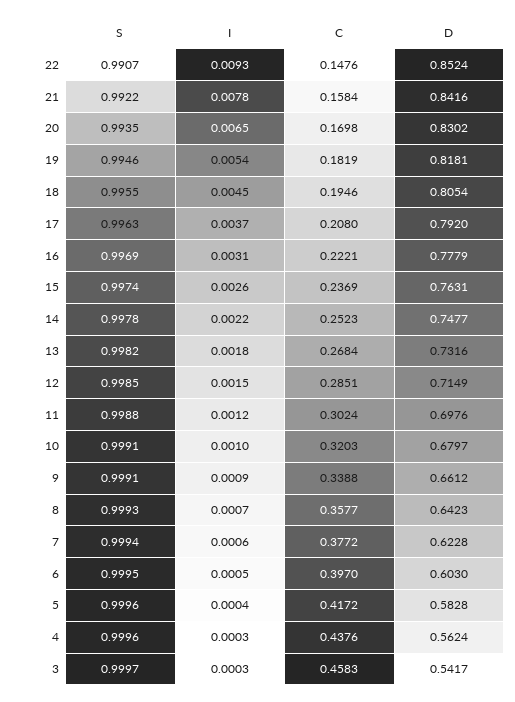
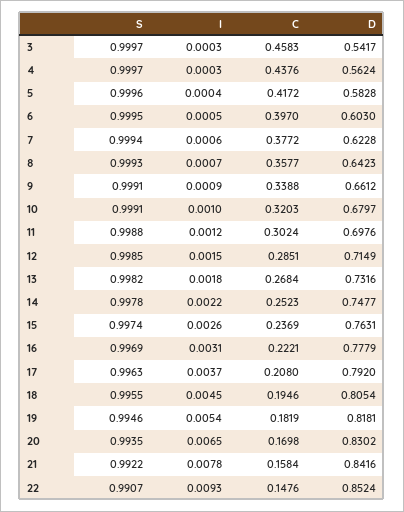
  {
    "S": {
      "22": 0.9907,
      "21": 0.9922,
      "20": 0.9935,
      "19": 0.9946,
      "18": 0.9955,
      "17": 0.9963,
      "16": 0.9969,
      "15": 0.9974,
      "14": 0.9978,
      "13": 0.9982,
      "12": 0.9985,
      "11": 0.9988,
      "10": 0.9991,
      "9": 0.9991,
      "8": 0.9993,
      "7": 0.9994,
      "6": 0.9995,
      "5": 0.9996,
-     "4": 0.9996,
+     "4": 0.9997,
      "3": 0.9997
    },
    "I": {
      "22": 0.0093,
      "21": 0.0078,
      "20": 0.0065,
      "19": 0.0054,
      "18": 0.0045,
      "17": 0.0037,
      "16": 0.0031,
      "15": 0.0026,
      "14": 0.0022,
      "13": 0.0018,
      "12": 0.0015,
      "11": 0.0012,
      "10": 0.001,
      "9": 0.0009,
      "8": 0.0007,
      "7": 0.0006,
      "6": 0.0005,
      "5": 0.0004,
      "4": 0.0003,
      "3": 0.0003
    },
    "C": {
      "22": 0.1476,
      "21": 0.1584,
      "20": 0.1698,
      "19": 0.1819,
      "18": 0.1946,
      "17": 0.208,
      "16": 0.2221,
      "15": 0.2369,
      "14": 0.2523,
      "13": 0.2684,
      "12": 0.2851,
      "11": 0.3024,
      "10": 0.3203,
      "9": 0.3388,
      "8": 0.3577,
      "7": 0.3772,
      "6": 0.397,
      "5": 0.4172,
      "4": 0.4376,
      "3": 0.4583
    },
    "D": {
      "22": 0.8524,
      "21": 0.8416,
      "20": 0.8302,
      "19": 0.8181,
      "18": 0.8054,
      "17": 0.792,
      "16": 0.7779,
      "15": 0.7631,
      "14": 0.7477,
      "13": 0.7316,
      "12": 0.7149,
      "11": 0.6976,
      "10": 0.6797,
      "9": 0.6612,
      "8": 0.6423,
      "7": 0.6228,
      "6": 0.603,
      "5": 0.5828,
      "4": 0.5624,
      "3": 0.5417
    }
  }

